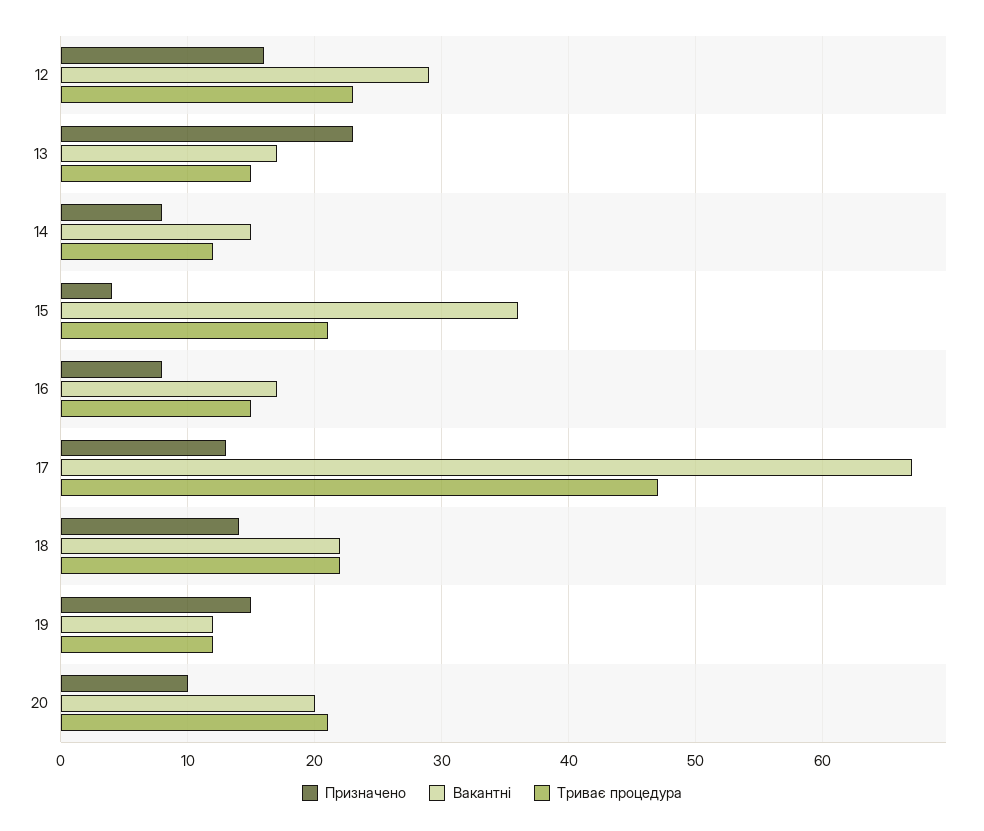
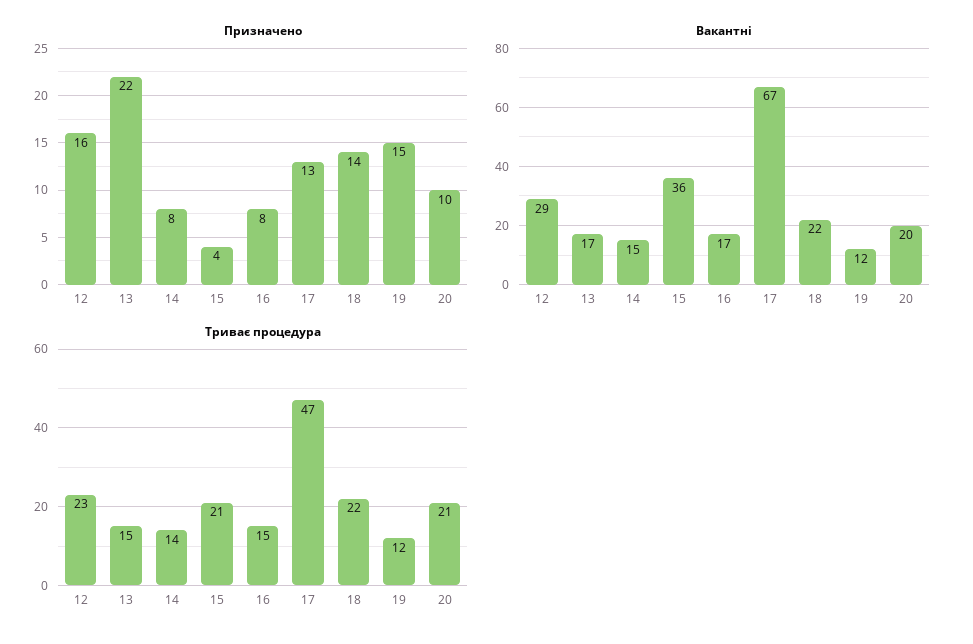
  {
    "Призначено": {
      "12": 16,
-     "13": 23,
+     "13": 22,
      "14": 8,
      "15": 4,
      "16": 8,
      "17": 13,
      "18": 14,
      "19": 15,
      "20": 10
    },
    "Вакантні": {
      "12": 29,
      "13": 17,
      "14": 15,
      "15": 36,
      "16": 17,
      "17": 67,
      "18": 22,
      "19": 12,
      "20": 20
    },
    "Триває процедура": {
      "12": 23,
      "13": 15,
-     "14": 12,
+     "14": 14,
      "15": 21,
      "16": 15,
      "17": 47,
      "18": 22,
      "19": 12,
      "20": 21
    }
  }

